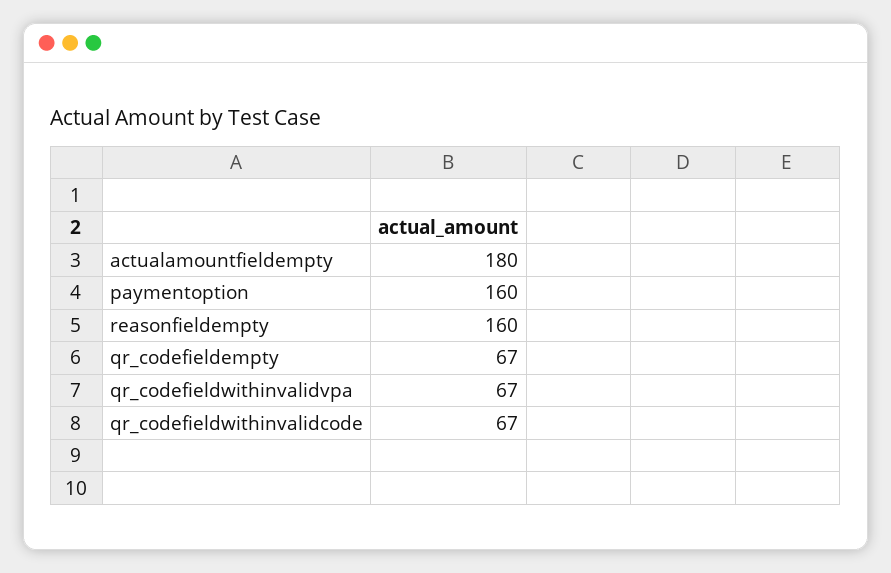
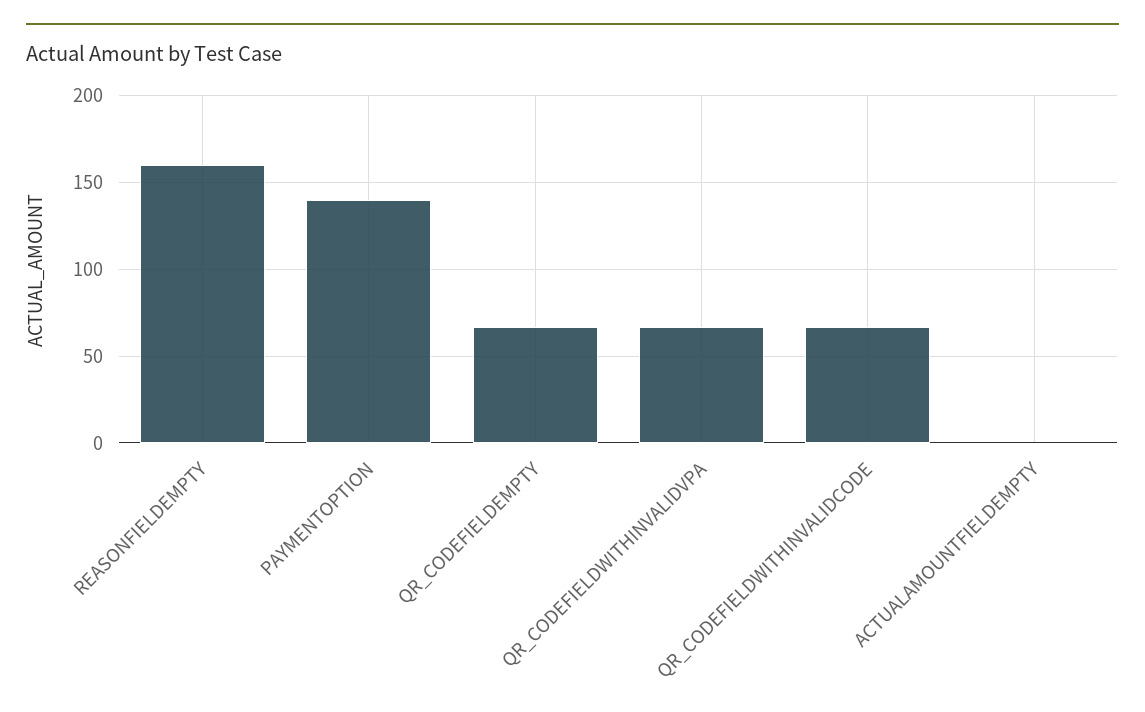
  {
-   "actualamountfieldempty": 180,
+   "actualamountfieldempty": 0,
-   "paymentoption": 160,
+   "paymentoption": 140,
    "reasonfieldempty": 160,
    "qr_codefieldempty": 67,
    "qr_codefieldwithinvalidvpa": 67,
    "qr_codefieldwithinvalidcode": 67
  }

